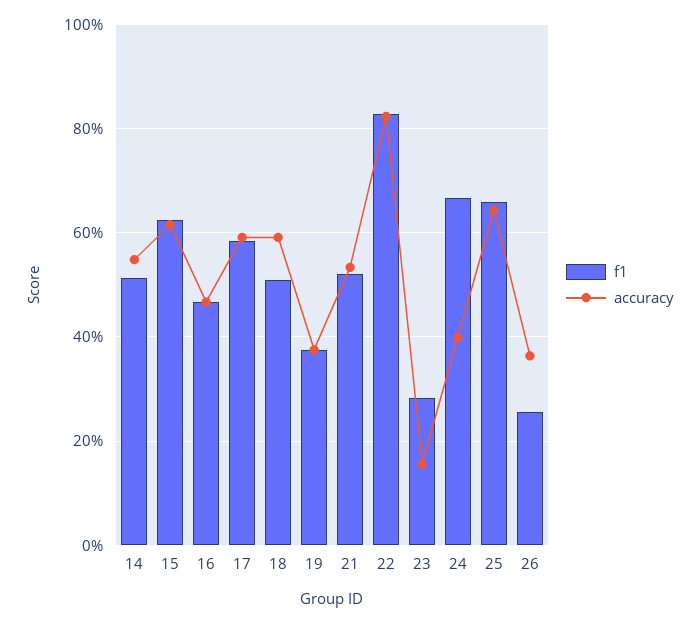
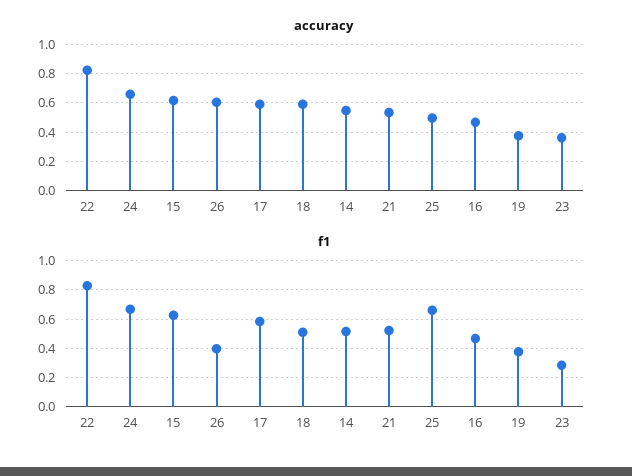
  {
    "f1": {
      "14": 0.52,
      "15": 0.62,
      "16": 0.46,
      "17": 0.58,
      "18": 0.5,
      "19": 0.38,
      "21": 0.52,
      "22": 0.82,
      "23": 0.28,
      "24": 0.66,
      "25": 0.66,
-     "26": 0.26
+     "26": 0.4
    },
    "accuracy": {
      "14": 0.54,
      "15": 0.62,
      "16": 0.46,
      "17": 0.6,
      "18": 0.6,
      "19": 0.38,
      "21": 0.54,
      "22": 0.82,
-     "23": 0.16,
+     "23": 0.35,
-     "24": 0.4,
+     "24": 0.65,
-     "25": 0.64,
+     "25": 0.5,
-     "26": 0.36
+     "26": 0.6
    }
  }

